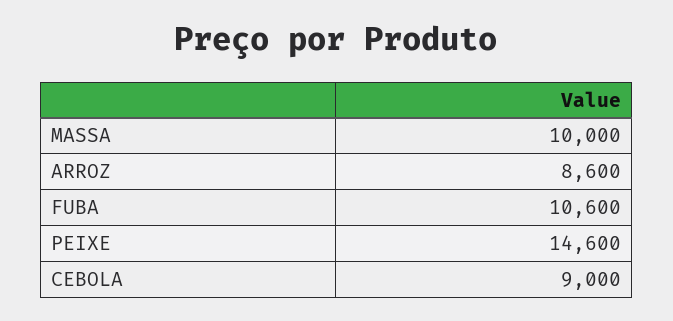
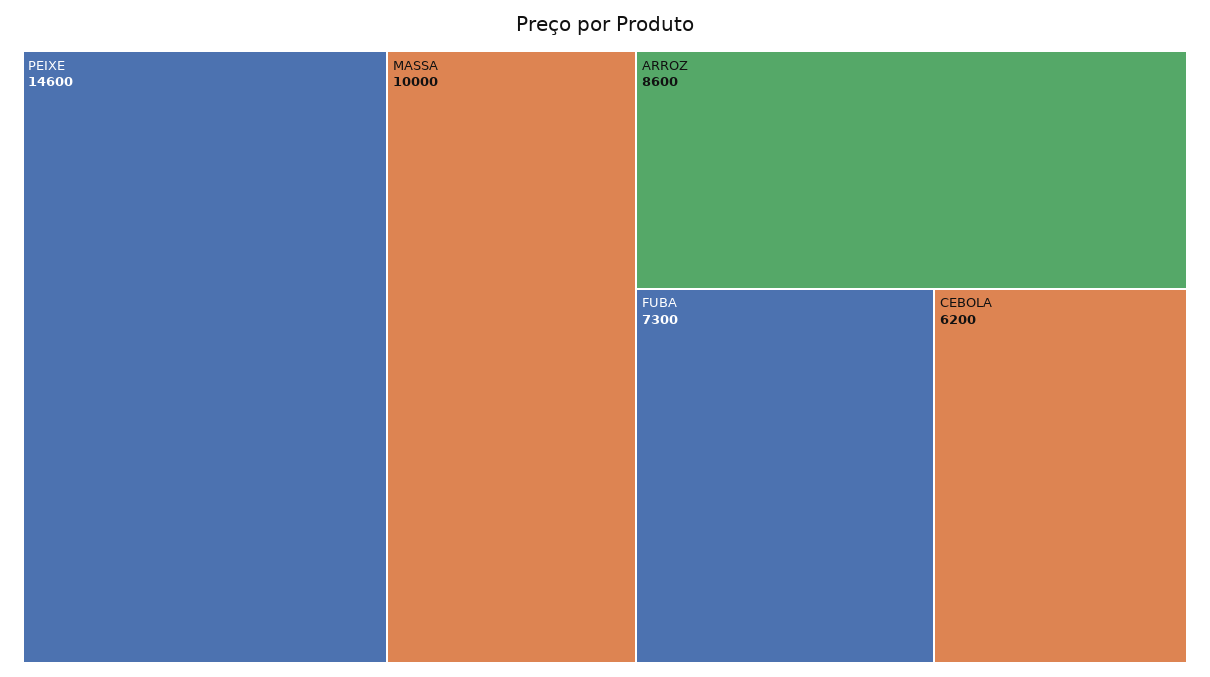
  {
    "MASSA": 10000,
    "ARROZ": 8600,
-   "FUBA": 10600,
+   "FUBA": 7300,
    "PEIXE": 14600,
-   "CEBOLA": 9000
+   "CEBOLA": 6200
  }

